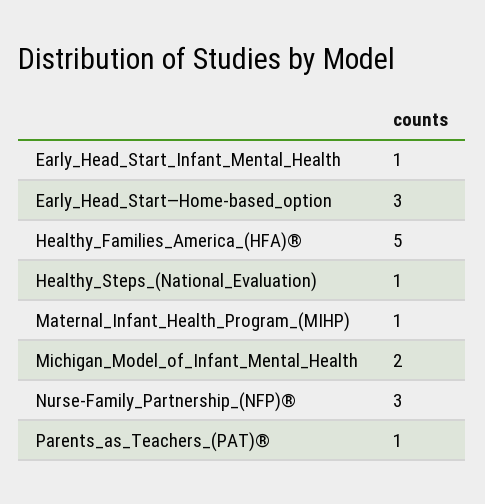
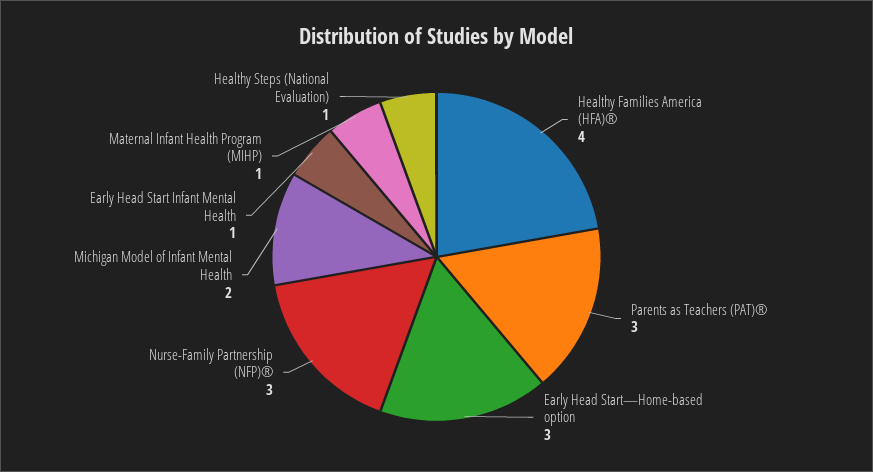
  {
    "Early_Head_Start_Infant_Mental_Health": 1,
    "Early_Head_Start—Home-based_option": 3,
-   "Healthy_Families_America_(HFA)®": 5,
+   "Healthy_Families_America_(HFA)®": 4,
    "Healthy_Steps_(National_Evaluation)": 1,
    "Maternal_Infant_Health_Program_(MIHP)": 1,
    "Michigan_Model_of_Infant_Mental_Health": 2,
    "Nurse-Family_Partnership_(NFP)®": 3,
-   "Parents_as_Teachers_(PAT)®": 1
+   "Parents_as_Teachers_(PAT)®": 3
  }

